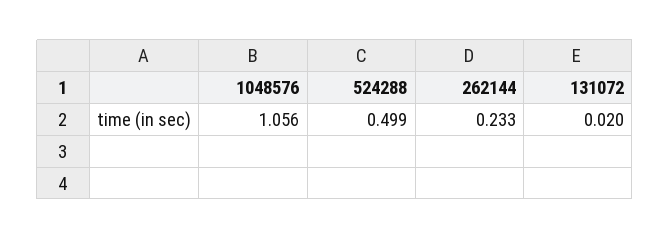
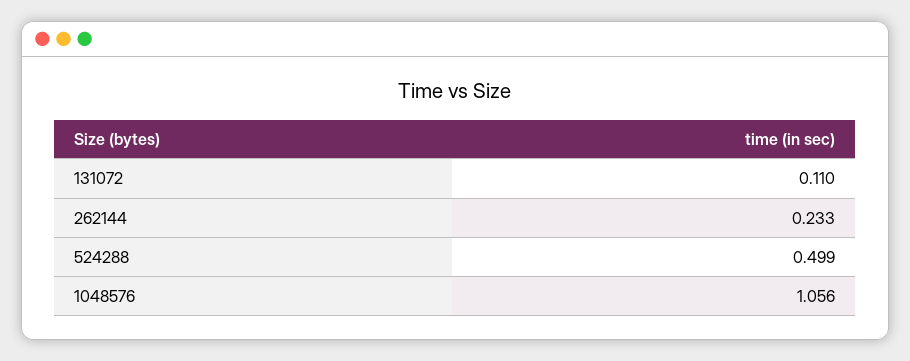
  {
    "1048576": 1.056,
    "524288": 0.499,
    "262144": 0.233,
-   "131072": 0.02
+   "131072": 0.11
  }

